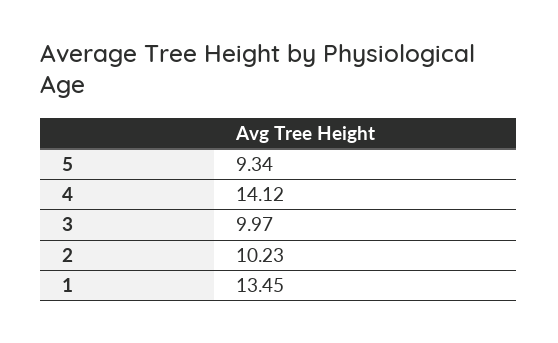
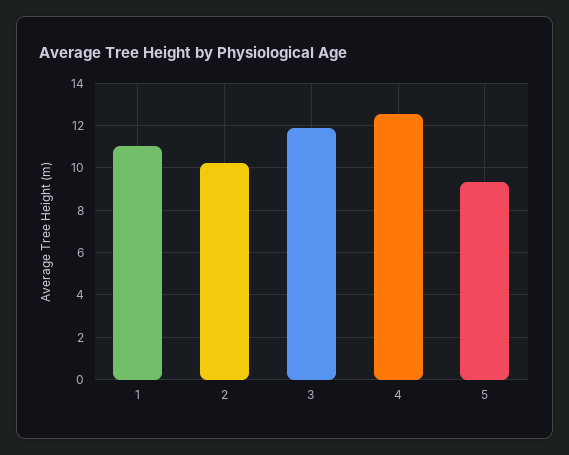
  {
    "5": 9.34,
-   "4": 14.12,
+   "4": 12.5,
-   "3": 9.97,
+   "3": 12,
    "2": 10.23,
-   "1": 13.45
+   "1": 11
  }

